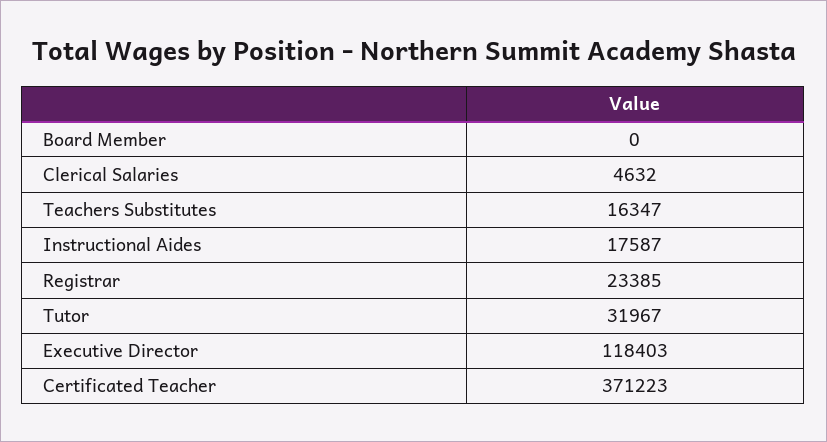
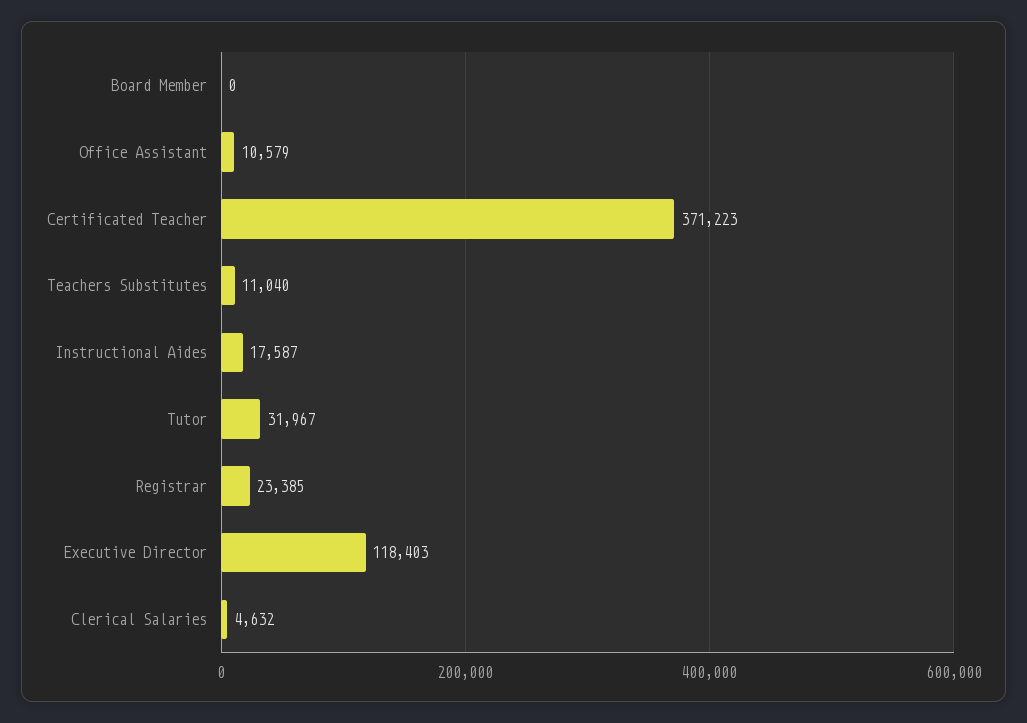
  {
    "Board Member": 0,
    "Clerical Salaries": 4632,
-   "Teachers Substitutes": 16347,
+   "Teachers Substitutes": 11040,
    "Instructional Aides": 17587,
    "Registrar": 23385,
    "Tutor": 31967,
    "Executive Director": 118403,
-   "Certificated Teacher": 371223
+   "Certificated Teacher": 371223,
+   "Office Assistant": 10579
  }

